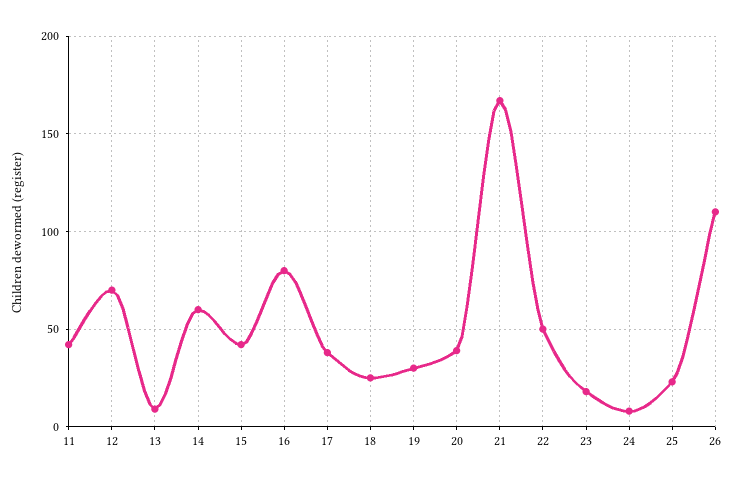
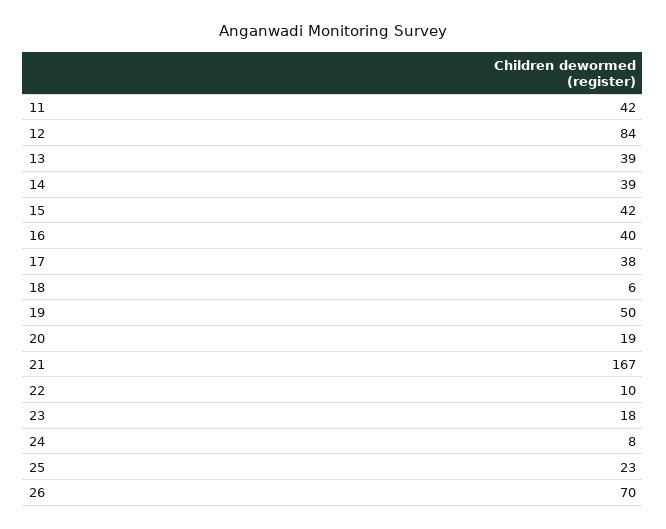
  {
    "11": 42,
-   "12": 70,
+   "12": 84,
-   "13": 10,
+   "13": 39,
-   "14": 60,
+   "14": 39,
    "15": 42,
-   "16": 80,
+   "16": 40,
    "17": 38,
-   "18": 25,
+   "18": 6,
-   "19": 30,
+   "19": 50,
-   "20": 40,
+   "20": 19,
    "21": 167,
-   "22": 50,
+   "22": 10,
    "23": 18,
    "24": 8,
    "25": 23,
-   "26": 110
+   "26": 70
  }

